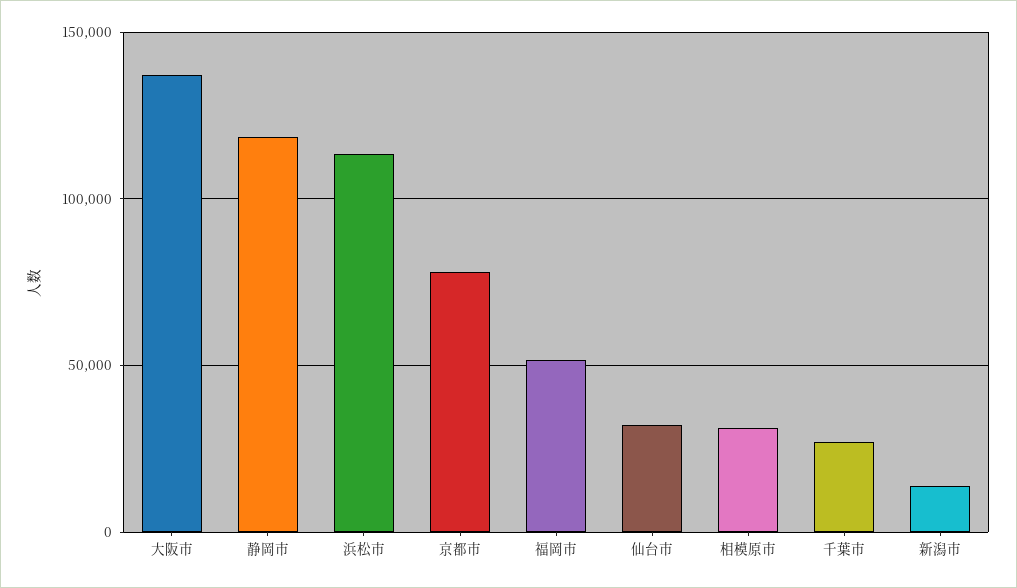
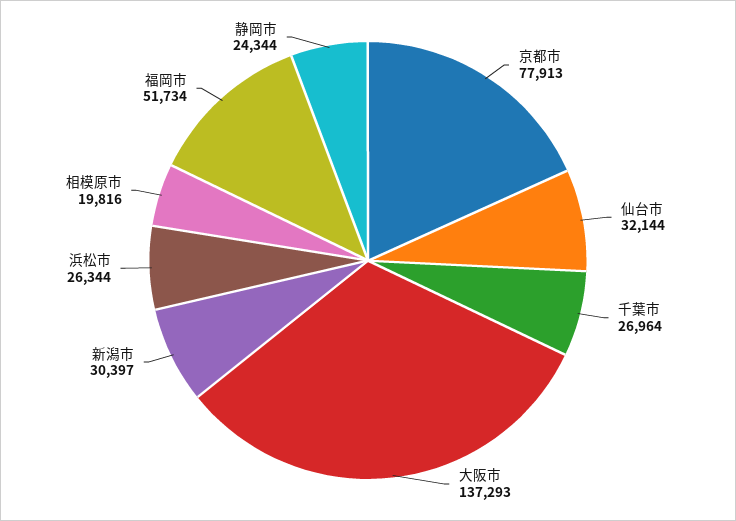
  {
    "大阪市": 137293,
-   "静岡市": 120000,
+   "静岡市": 24344,
-   "浜松市": 115000,
+   "浜松市": 26344,
    "京都市": 77913,
    "福岡市": 51734,
    "仙台市": 32144,
-   "相模原市": 30000,
+   "相模原市": 19816,
    "千葉市": 26964,
-   "新潟市": 15000
+   "新潟市": 30397
  }

